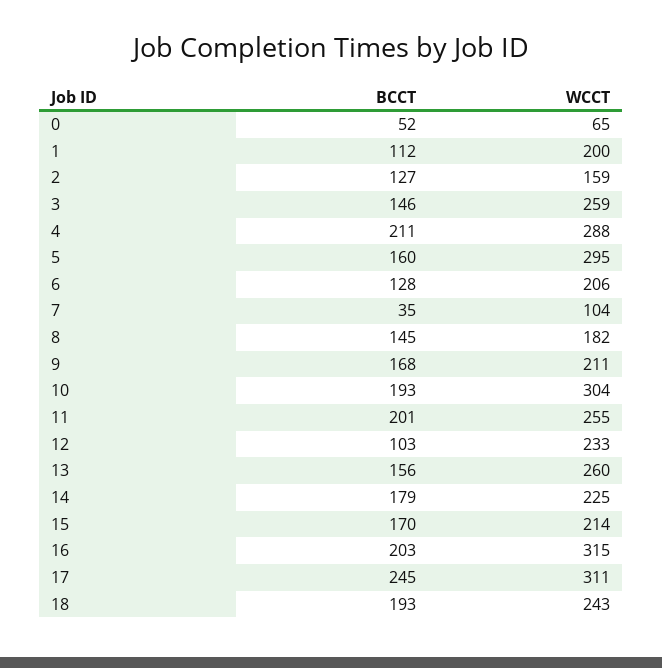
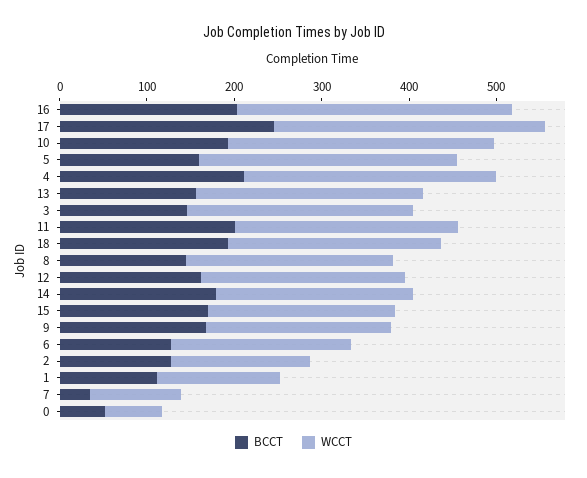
  {
    "BCCT": {
      "0": 52,
      "1": 112,
      "2": 127,
      "3": 146,
      "4": 211,
      "5": 160,
      "6": 128,
      "7": 35,
      "8": 145,
      "9": 168,
      "10": 193,
      "11": 201,
-     "12": 103,
+     "12": 160,
      "13": 156,
      "14": 179,
      "15": 170,
      "16": 203,
      "17": 245,
      "18": 193
    },
    "WCCT": {
      "0": 65,
-     "1": 200,
+     "1": 140,
      "2": 159,
      "3": 259,
      "4": 288,
      "5": 295,
      "6": 206,
      "7": 104,
-     "8": 182,
+     "8": 240,
      "9": 211,
      "10": 304,
      "11": 255,
      "12": 233,
      "13": 260,
      "14": 225,
      "15": 214,
      "16": 315,
      "17": 311,
      "18": 243
    }
  }

